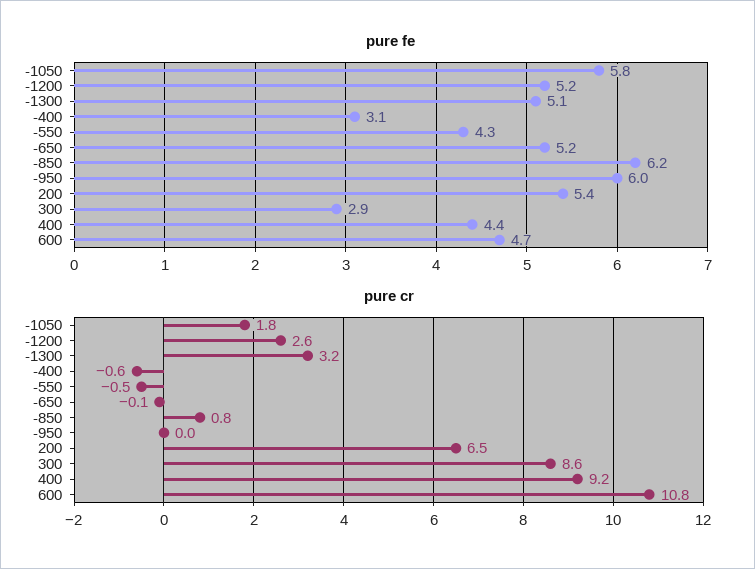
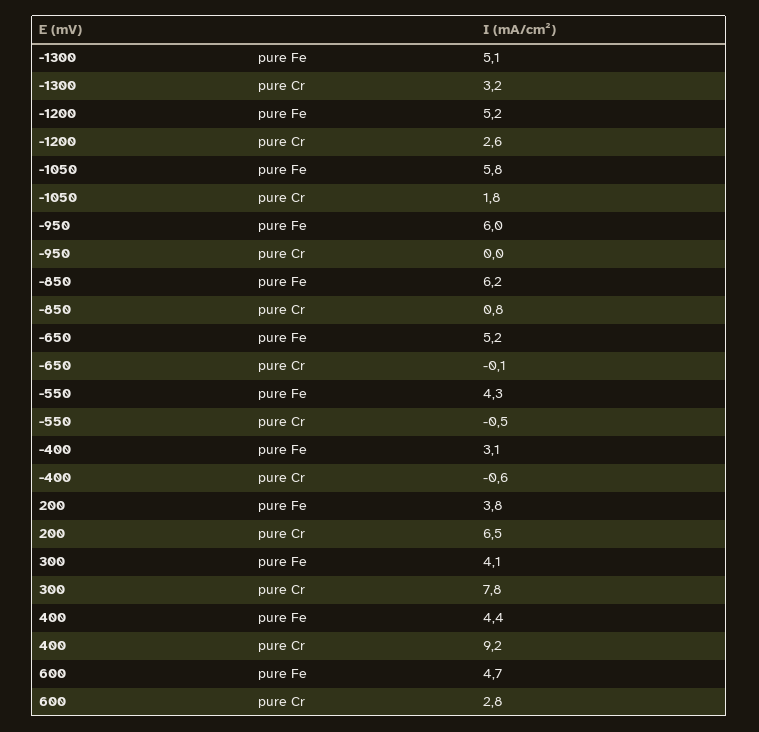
  {
    "pure fe": {
      "-1050": 5.8,
      "-1200": 5.2,
      "-1300": 5.1,
      "-400": 3.1,
      "-550": 4.3,
      "-650": 5.2,
      "-850": 6.2,
      "-950": 6,
-     "200": 5.4,
+     "200": 3.8,
-     "300": 2.9,
+     "300": 4.1,
      "400": 4.4,
      "600": 4.7
    },
    "pure cr": {
      "-1050": 1.8,
      "-1200": 2.6,
      "-1300": 3.2,
      "-400": -0.6,
      "-550": -0.5,
      "-650": -0.1,
      "-850": 0.8,
      "-950": 0,
      "200": 6.5,
-     "300": 8.6,
+     "300": 7.8,
      "400": 9.2,
-     "600": 10.8
+     "600": 2.8
    }
  }

